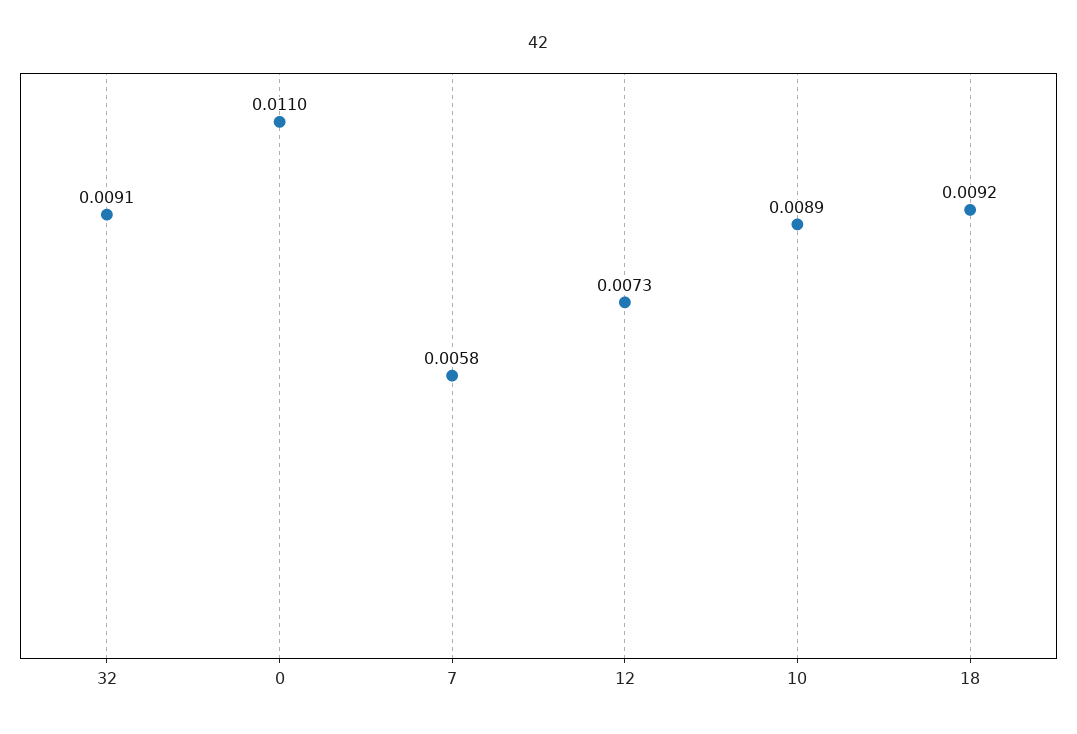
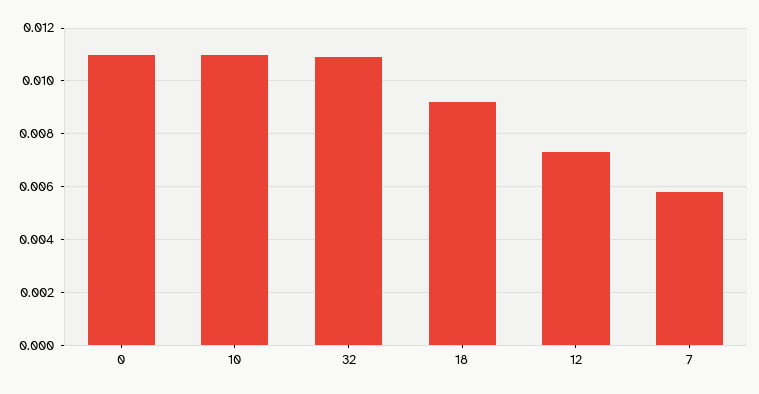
  {
-   "32": 0.0091,
+   "32": 0.011,
    "0": 0.011,
    "7": 0.0058,
    "12": 0.0073,
-   "10": 0.0089,
+   "10": 0.011,
    "18": 0.0092
  }

